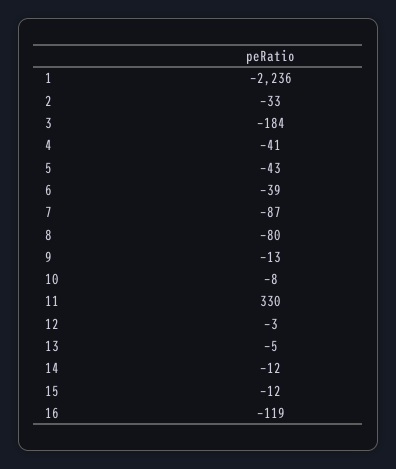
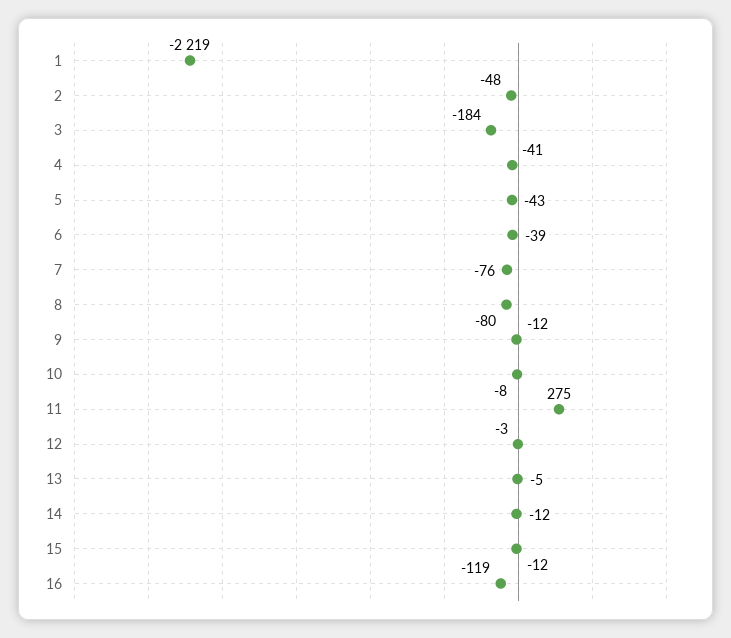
  {
-   "1": -2236,
+   "1": -2219,
-   "2": -33,
+   "2": -48,
    "3": -184,
    "4": -41,
    "5": -43,
    "6": -39,
-   "7": -87,
+   "7": -76,
    "8": -80,
-   "9": -13,
+   "9": -12,
    "10": -8,
-   "11": 330,
+   "11": 275,
    "12": -3,
    "13": -5,
    "14": -12,
    "15": -12,
    "16": -119
  }

